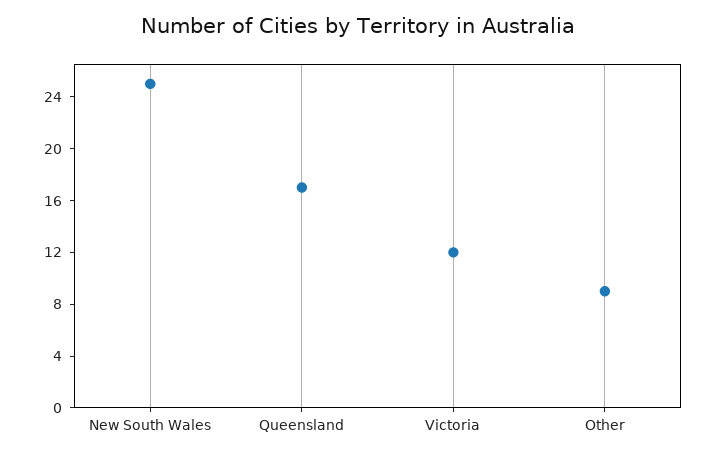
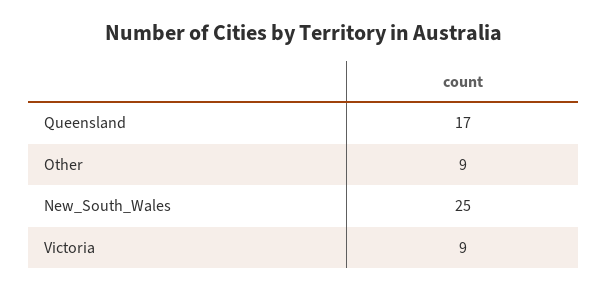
  {
    "New South Wales": 25,
    "Queensland": 17,
-   "Victoria": 12,
+   "Victoria": 9,
    "Other": 9
  }

